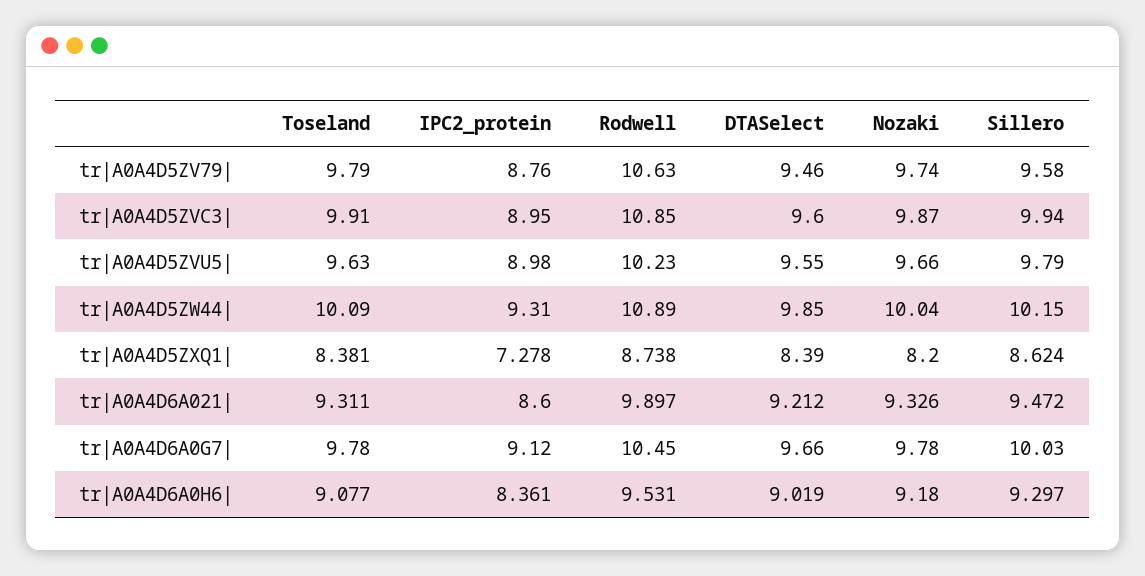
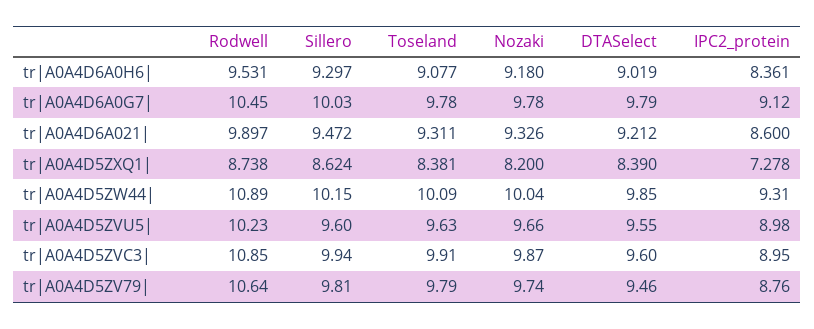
  {
    "Toseland": {
      "tr|A0A4D5ZV79|": 9.79,
      "tr|A0A4D5ZVC3|": 9.91,
      "tr|A0A4D5ZVU5|": 9.63,
      "tr|A0A4D5ZW44|": 10.09,
      "tr|A0A4D5ZXQ1|": 8.381,
      "tr|A0A4D6A021|": 9.311,
      "tr|A0A4D6A0G7|": 9.78,
      "tr|A0A4D6A0H6|": 9.077
    },
    "IPC2_protein": {
      "tr|A0A4D5ZV79|": 8.76,
      "tr|A0A4D5ZVC3|": 8.95,
      "tr|A0A4D5ZVU5|": 8.98,
      "tr|A0A4D5ZW44|": 9.31,
      "tr|A0A4D5ZXQ1|": 7.278,
      "tr|A0A4D6A021|": 8.6,
      "tr|A0A4D6A0G7|": 9.12,
      "tr|A0A4D6A0H6|": 8.361
    },
    "Rodwell": {
-     "tr|A0A4D5ZV79|": 10.63,
+     "tr|A0A4D5ZV79|": 10.64,
      "tr|A0A4D5ZVC3|": 10.85,
      "tr|A0A4D5ZVU5|": 10.23,
      "tr|A0A4D5ZW44|": 10.89,
      "tr|A0A4D5ZXQ1|": 8.738,
      "tr|A0A4D6A021|": 9.897,
      "tr|A0A4D6A0G7|": 10.45,
      "tr|A0A4D6A0H6|": 9.531
    },
    "DTASelect": {
      "tr|A0A4D5ZV79|": 9.46,
      "tr|A0A4D5ZVC3|": 9.6,
      "tr|A0A4D5ZVU5|": 9.55,
      "tr|A0A4D5ZW44|": 9.85,
      "tr|A0A4D5ZXQ1|": 8.39,
      "tr|A0A4D6A021|": 9.212,
-     "tr|A0A4D6A0G7|": 9.66,
+     "tr|A0A4D6A0G7|": 9.79,
      "tr|A0A4D6A0H6|": 9.019
    },
    "Nozaki": {
      "tr|A0A4D5ZV79|": 9.74,
      "tr|A0A4D5ZVC3|": 9.87,
      "tr|A0A4D5ZVU5|": 9.66,
      "tr|A0A4D5ZW44|": 10.04,
      "tr|A0A4D5ZXQ1|": 8.2,
      "tr|A0A4D6A021|": 9.326,
      "tr|A0A4D6A0G7|": 9.78,
      "tr|A0A4D6A0H6|": 9.18
    },
    "Sillero": {
-     "tr|A0A4D5ZV79|": 9.58,
+     "tr|A0A4D5ZV79|": 9.81,
      "tr|A0A4D5ZVC3|": 9.94,
-     "tr|A0A4D5ZVU5|": 9.79,
+     "tr|A0A4D5ZVU5|": 9.6,
      "tr|A0A4D5ZW44|": 10.15,
      "tr|A0A4D5ZXQ1|": 8.624,
      "tr|A0A4D6A021|": 9.472,
      "tr|A0A4D6A0G7|": 10.03,
      "tr|A0A4D6A0H6|": 9.297
    }
  }

